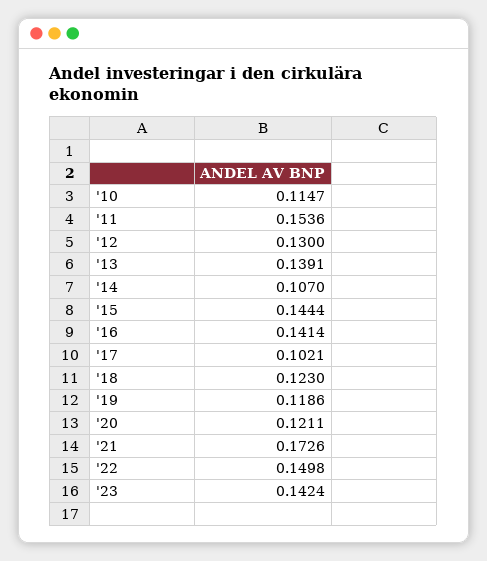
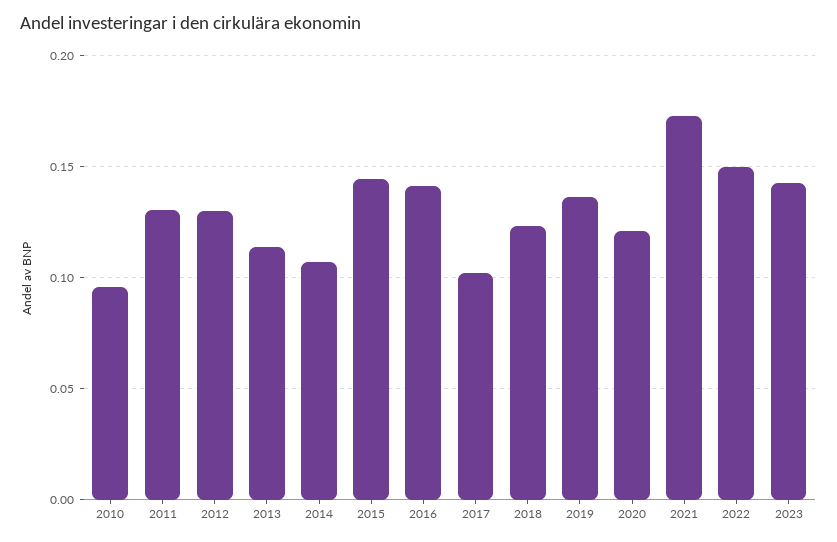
  {
-   "'10": 0.1147,
+   "'10": 0.095,
-   "'11": 0.1536,
+   "'11": 0.13,
    "'12": 0.13,
-   "'13": 0.1391,
+   "'13": 0.115,
    "'14": 0.107,
    "'15": 0.1444,
    "'16": 0.1414,
    "'17": 0.1021,
    "'18": 0.123,
-   "'19": 0.1186,
+   "'19": 0.135,
    "'20": 0.1211,
    "'21": 0.1726,
    "'22": 0.1498,
    "'23": 0.1424
  }

